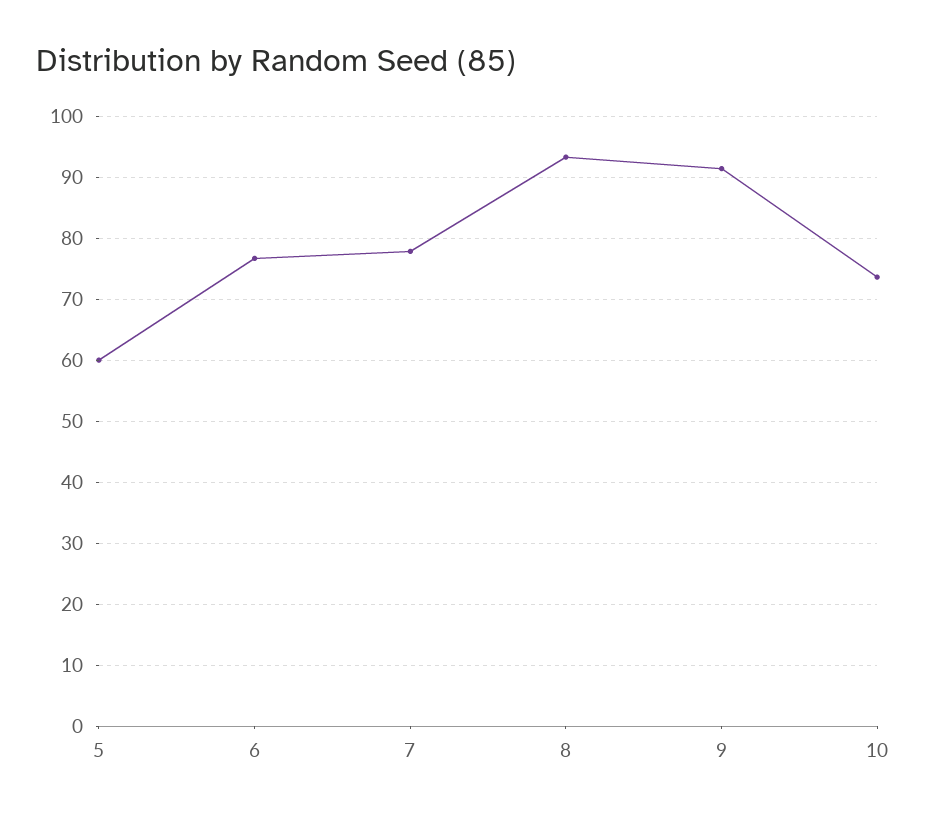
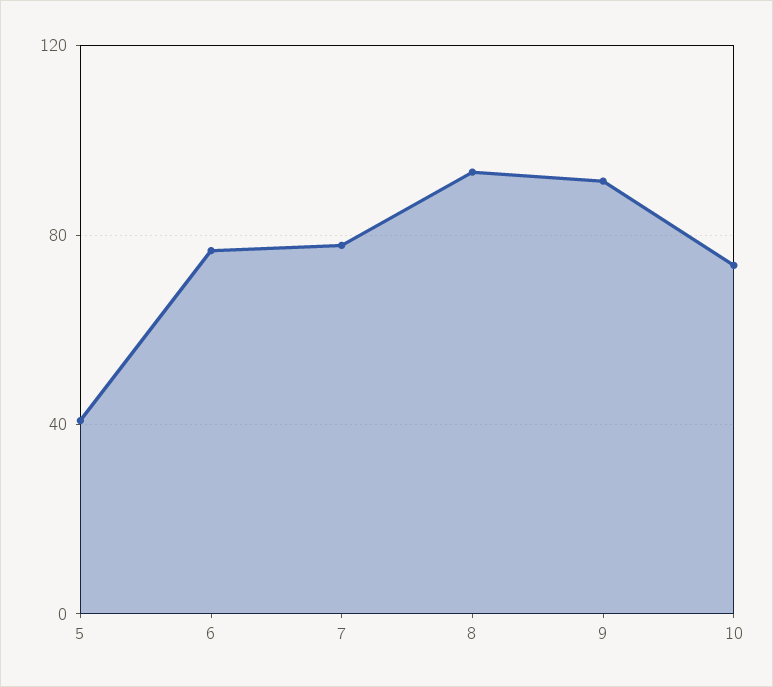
  {
-   "5": 60,
+   "5": 40,
    "6": 77,
    "7": 78,
    "8": 93,
    "9": 91,
    "10": 74
  }

